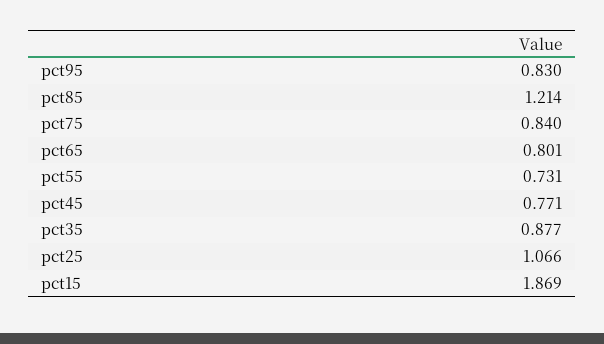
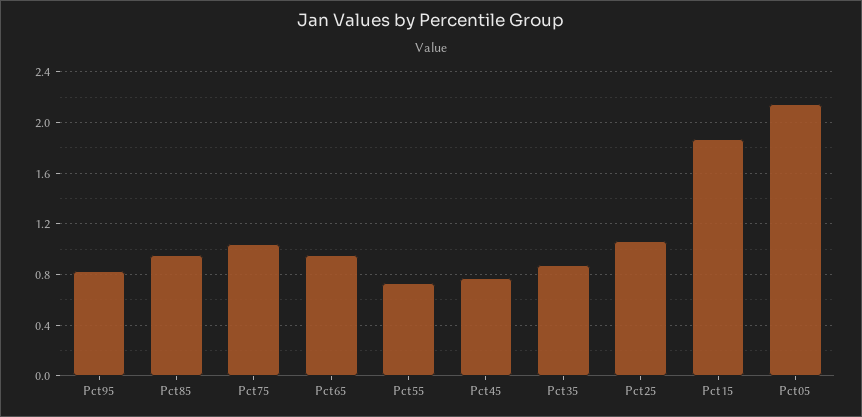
  {
    "pct95": 0.83,
-   "pct85": 1.214,
+   "pct85": 0.95,
-   "pct75": 0.84,
+   "pct75": 1.05,
-   "pct65": 0.801,
+   "pct65": 0.95,
    "pct55": 0.731,
    "pct45": 0.771,
    "pct35": 0.877,
    "pct25": 1.066,
-   "pct15": 1.869
+   "pct15": 1.869,
+   "Pct05": 2.15
  }

